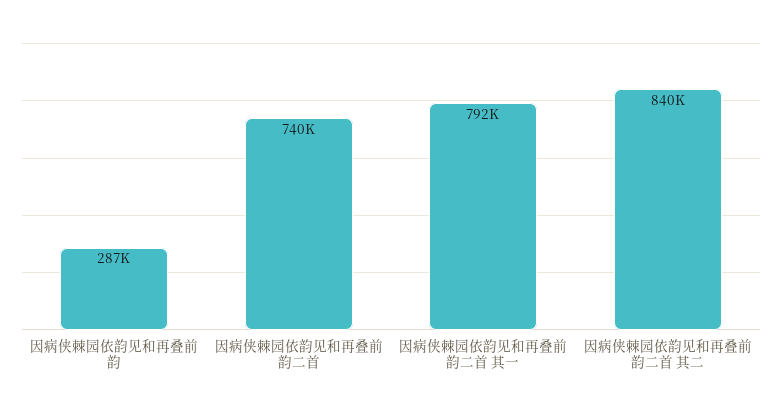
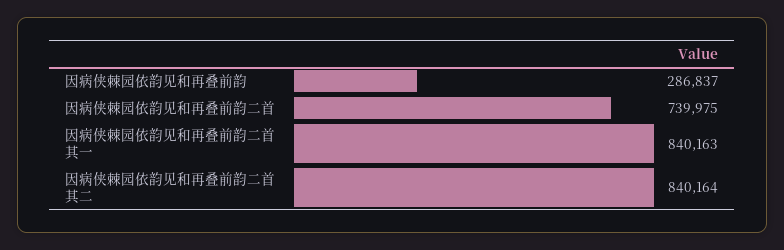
  {
    "因病侠棘园依韵见和再叠前韵": 286837,
    "因病侠棘园依韵见和再叠前韵二首": 739975,
-   "因病侠棘园依韵见和再叠前韵二首 其一": 792000,
+   "因病侠棘园依韵见和再叠前韵二首 其一": 840163,
    "因病侠棘园依韵见和再叠前韵二首 其二": 840164
  }

